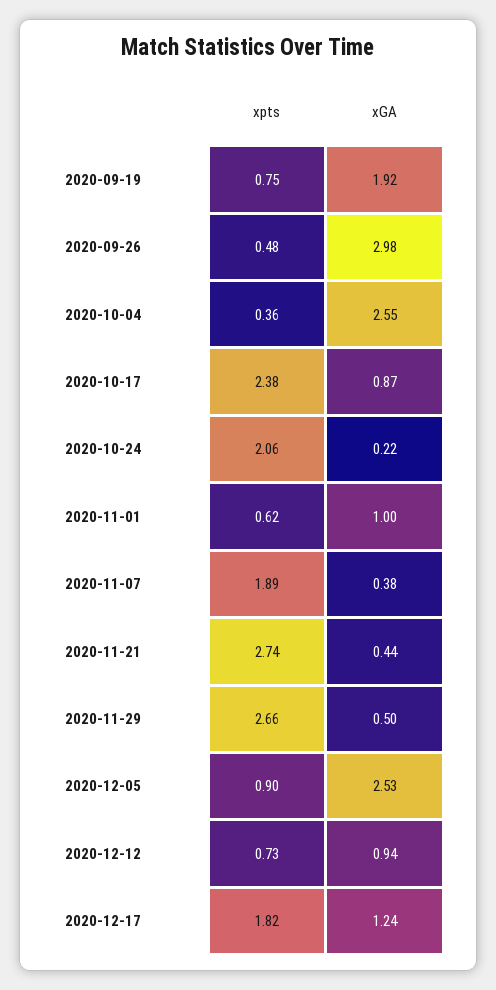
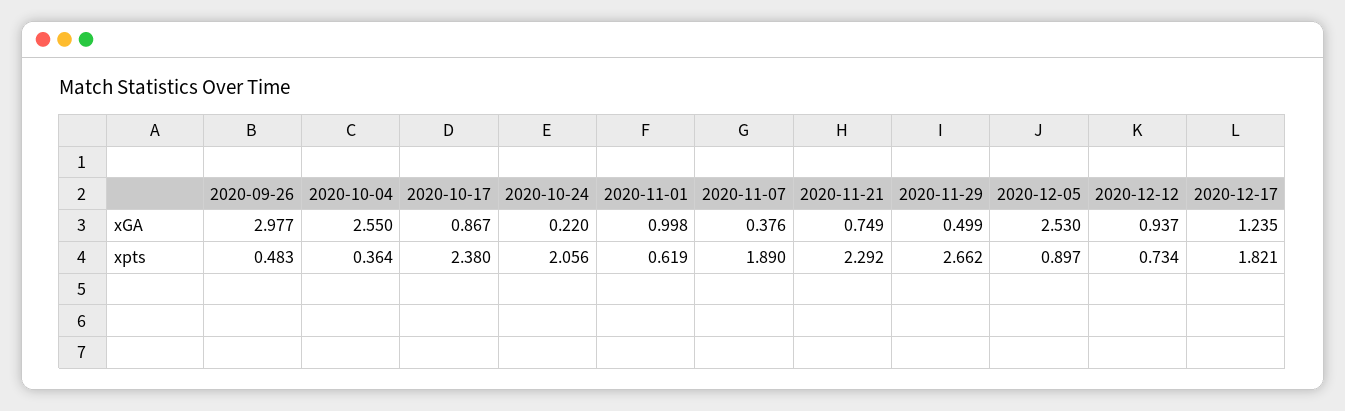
  {
    "xpts": {
-     "2020-09-19": 0.75,
      "2020-09-26": 0.483,
      "2020-10-04": 0.364,
      "2020-10-17": 2.38,
      "2020-10-24": 2.056,
      "2020-11-01": 0.619,
      "2020-11-07": 1.89,
-     "2020-11-21": 2.74,
+     "2020-11-21": 2.292,
      "2020-11-29": 2.662,
      "2020-12-05": 0.897,
      "2020-12-12": 0.734,
      "2020-12-17": 1.821
    },
    "xGA": {
-     "2020-09-19": 1.92,
      "2020-09-26": 2.977,
      "2020-10-04": 2.55,
      "2020-10-17": 0.867,
      "2020-10-24": 0.22,
      "2020-11-01": 0.998,
      "2020-11-07": 0.376,
-     "2020-11-21": 0.44,
+     "2020-11-21": 0.749,
      "2020-11-29": 0.499,
      "2020-12-05": 2.53,
      "2020-12-12": 0.937,
      "2020-12-17": 1.235
    }
  }

